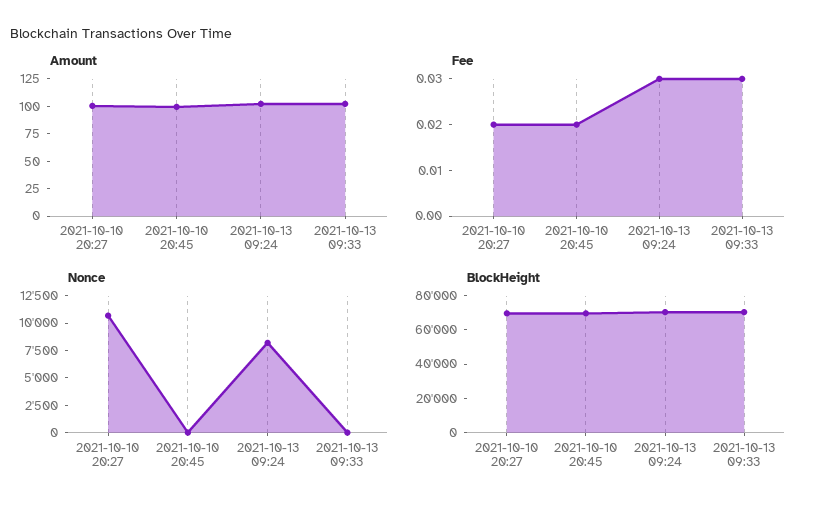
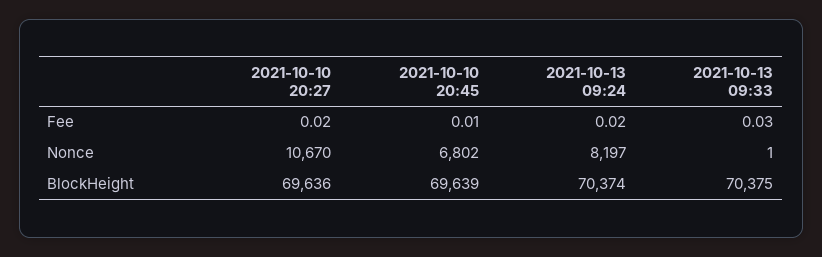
  {
-   "Amount": {
-     "2021-10-10 20:27": 100,
-     "2021-10-10 20:45": 100,
-     "2021-10-13 09:24": 100,
-     "2021-10-13 09:33": 100
-   },
    "Fee": {
      "2021-10-10 20:27": 0.02,
-     "2021-10-10 20:45": 0.02,
+     "2021-10-10 20:45": 0.01,
-     "2021-10-13 09:24": 0.03,
+     "2021-10-13 09:24": 0.02,
      "2021-10-13 09:33": 0.03
    },
    "Nonce": {
      "2021-10-10 20:27": 10670,
-     "2021-10-10 20:45": 0,
+     "2021-10-10 20:45": 6802,
      "2021-10-13 09:24": 8197,
      "2021-10-13 09:33": 1
    },
    "BlockHeight": {
      "2021-10-10 20:27": 69636,
      "2021-10-10 20:45": 69639,
      "2021-10-13 09:24": 70374,
      "2021-10-13 09:33": 70375
    }
  }

